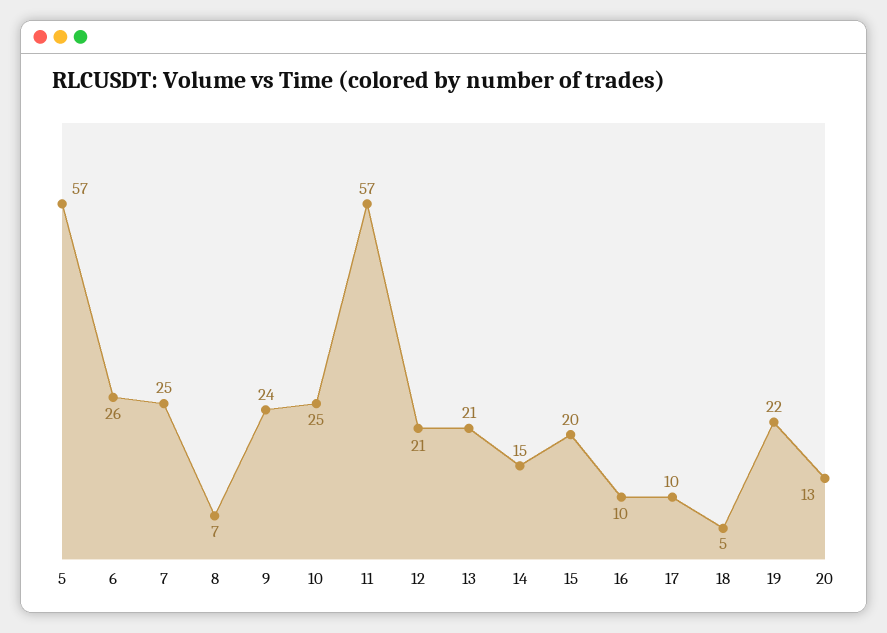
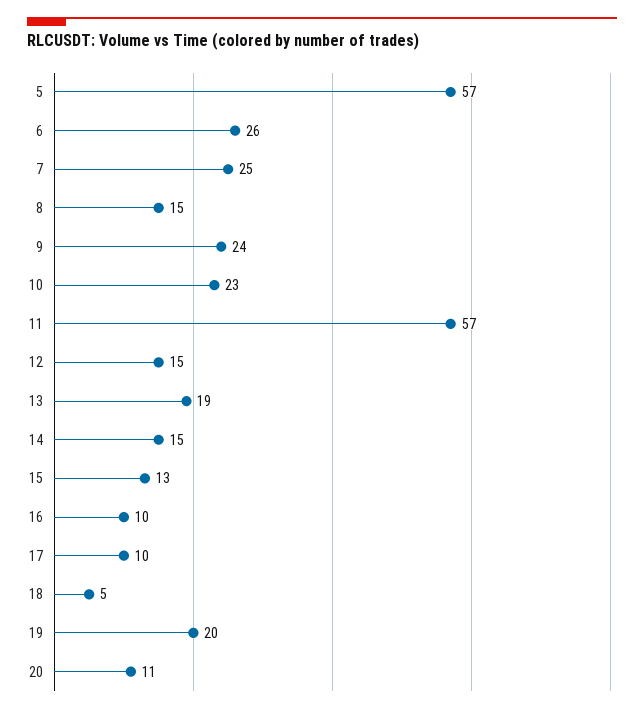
  {
    "5": 57,
    "6": 26,
    "7": 25,
-   "8": 7,
+   "8": 15,
    "9": 24,
-   "10": 25,
+   "10": 23,
    "11": 57,
-   "12": 21,
+   "12": 15,
-   "13": 21,
+   "13": 19,
    "14": 15,
-   "15": 20,
+   "15": 13,
    "16": 10,
    "17": 10,
    "18": 5,
-   "19": 22,
+   "19": 20,
-   "20": 13
+   "20": 11
  }

